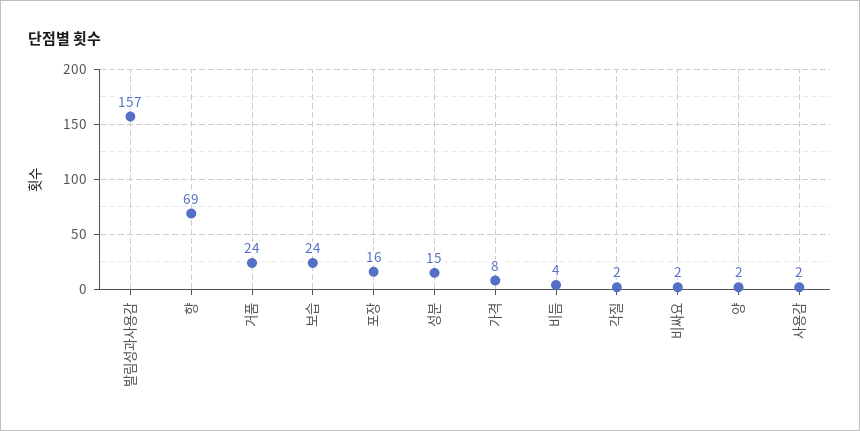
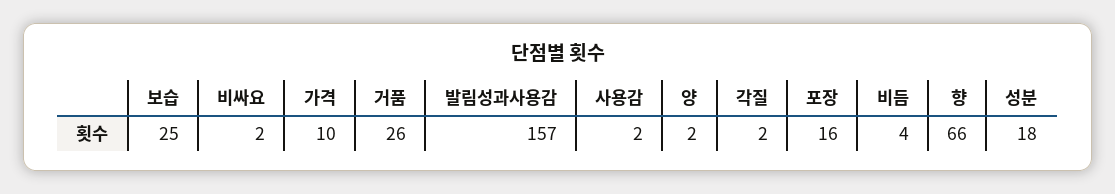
  {
    "발림성과사용감": 157,
-   "향": 69,
+   "향": 66,
-   "거품": 24,
+   "거품": 26,
-   "보습": 24,
+   "보습": 25,
    "포장": 16,
-   "성분": 15,
+   "성분": 18,
-   "가격": 8,
+   "가격": 10,
    "비듬": 4,
    "각질": 2,
    "비싸요": 2,
    "양": 2,
    "사용감": 2
  }

